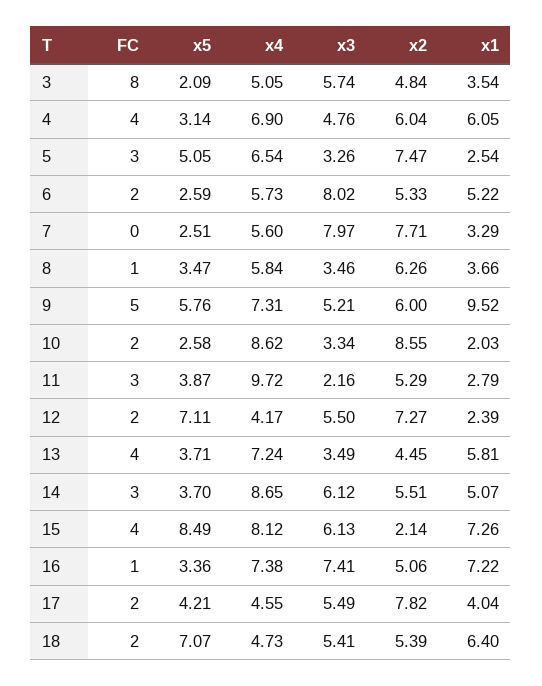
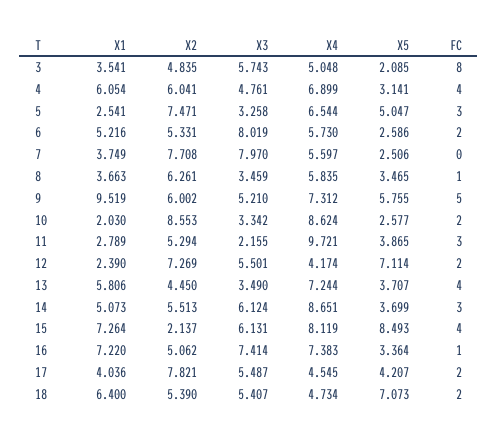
  {
    "FC": {
      "3": 8,
      "4": 4,
      "5": 3,
      "6": 2,
      "7": 0,
      "8": 1,
      "9": 5,
      "10": 2,
      "11": 3,
      "12": 2,
      "13": 4,
      "14": 3,
      "15": 4,
      "16": 1,
      "17": 2,
      "18": 2
    },
    "x5": {
      "3": 2.085,
      "4": 3.141,
      "5": 5.047,
      "6": 2.586,
      "7": 2.506,
      "8": 3.465,
      "9": 5.755,
      "10": 2.577,
      "11": 3.865,
      "12": 7.114,
      "13": 3.707,
      "14": 3.699,
      "15": 8.493,
      "16": 3.364,
      "17": 4.207,
      "18": 7.073
    },
    "x4": {
      "3": 5.048,
      "4": 6.899,
      "5": 6.544,
      "6": 5.73,
      "7": 5.597,
      "8": 5.835,
      "9": 7.312,
      "10": 8.624,
      "11": 9.721,
      "12": 4.174,
      "13": 7.244,
      "14": 8.651,
      "15": 8.119,
      "16": 7.383,
      "17": 4.545,
      "18": 4.734
    },
    "x3": {
      "3": 5.743,
      "4": 4.761,
      "5": 3.258,
      "6": 8.019,
      "7": 7.97,
      "8": 3.459,
      "9": 5.21,
      "10": 3.342,
      "11": 2.155,
      "12": 5.501,
      "13": 3.49,
      "14": 6.124,
      "15": 6.131,
      "16": 7.414,
      "17": 5.487,
      "18": 5.407
    },
    "x2": {
      "3": 4.835,
      "4": 6.041,
      "5": 7.471,
      "6": 5.331,
      "7": 7.708,
      "8": 6.261,
      "9": 6.002,
      "10": 8.553,
      "11": 5.294,
      "12": 7.269,
      "13": 4.45,
      "14": 5.513,
      "15": 2.137,
      "16": 5.062,
      "17": 7.821,
      "18": 5.39
    },
    "x1": {
      "3": 3.541,
      "4": 6.054,
      "5": 2.541,
      "6": 5.216,
-     "7": 3.29,
+     "7": 3.749,
      "8": 3.663,
      "9": 9.519,
      "10": 2.03,
      "11": 2.789,
      "12": 2.39,
      "13": 5.806,
      "14": 5.073,
      "15": 7.264,
      "16": 7.22,
      "17": 4.036,
      "18": 6.4
    }
  }

